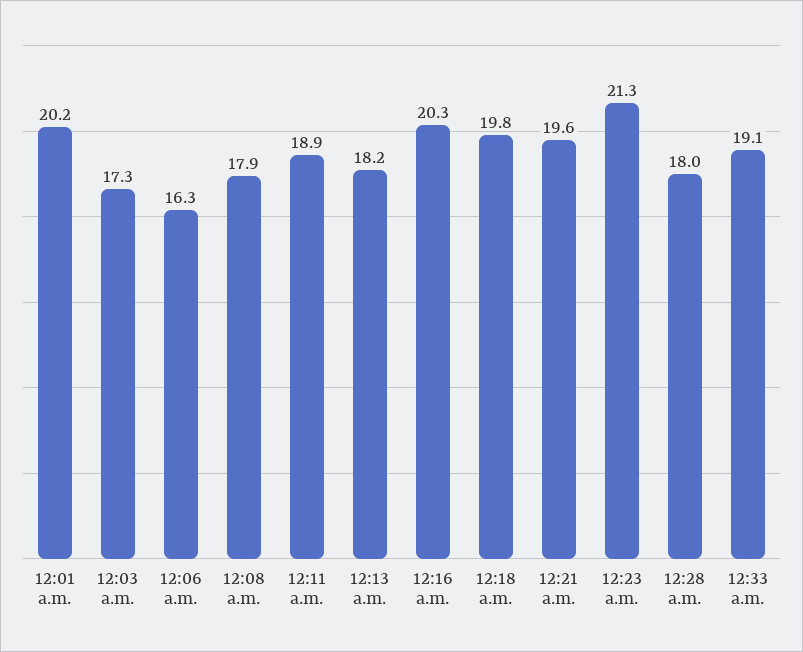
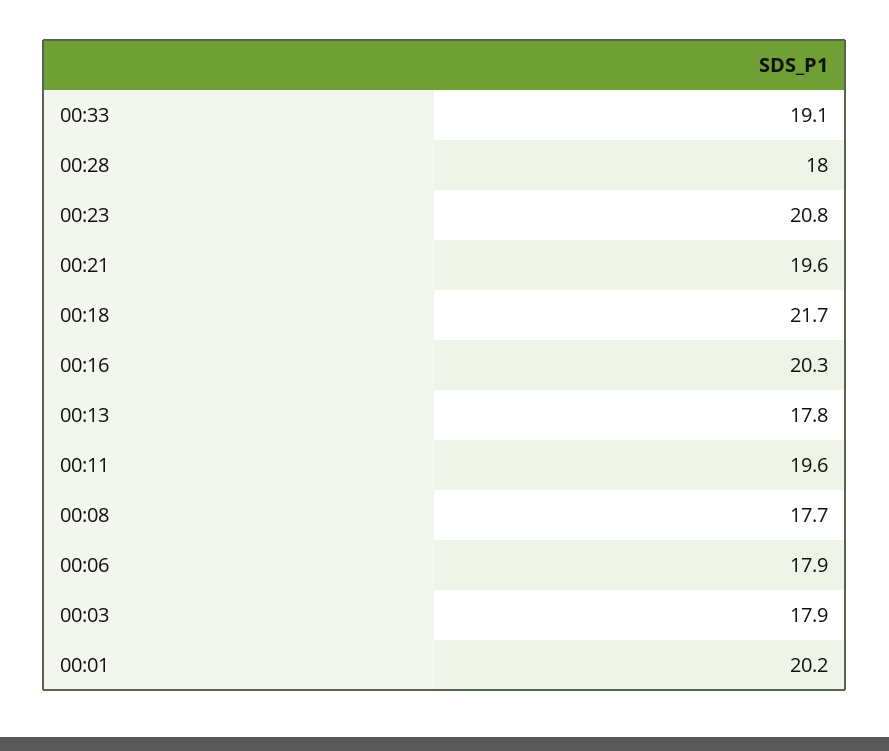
  {
    "12:01 a.m.": 20.2,
-   "12:03 a.m.": 17.3,
+   "12:03 a.m.": 17.9,
-   "12:06 a.m.": 16.3,
+   "12:06 a.m.": 17.9,
-   "12:08 a.m.": 17.9,
+   "12:08 a.m.": 17.7,
-   "12:11 a.m.": 18.9,
+   "12:11 a.m.": 19.6,
-   "12:13 a.m.": 18.2,
+   "12:13 a.m.": 17.8,
    "12:16 a.m.": 20.3,
-   "12:18 a.m.": 19.8,
+   "12:18 a.m.": 21.7,
    "12:21 a.m.": 19.6,
-   "12:23 a.m.": 21.3,
+   "12:23 a.m.": 20.8,
    "12:28 a.m.": 18,
    "12:33 a.m.": 19.1
  }

